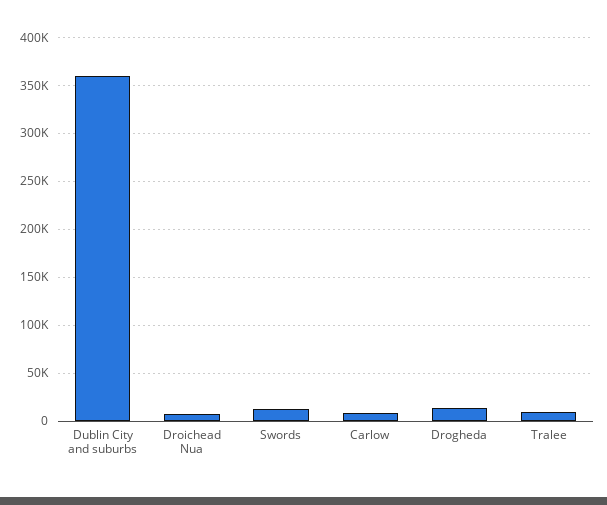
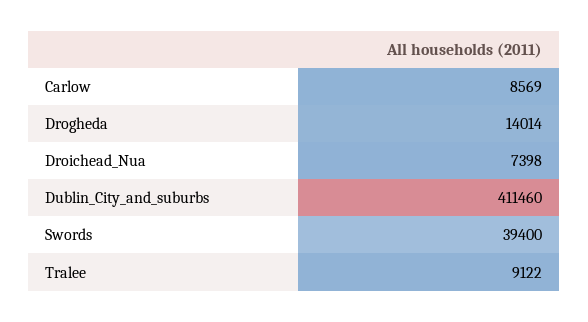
  {
-   "Dublin City and suburbs": 360000,
+   "Dublin City and suburbs": 411460,
    "Droichead Nua": 7398,
-   "Swords": 10000,
+   "Swords": 39400,
    "Carlow": 8569,
    "Drogheda": 14014,
    "Tralee": 9122
  }

